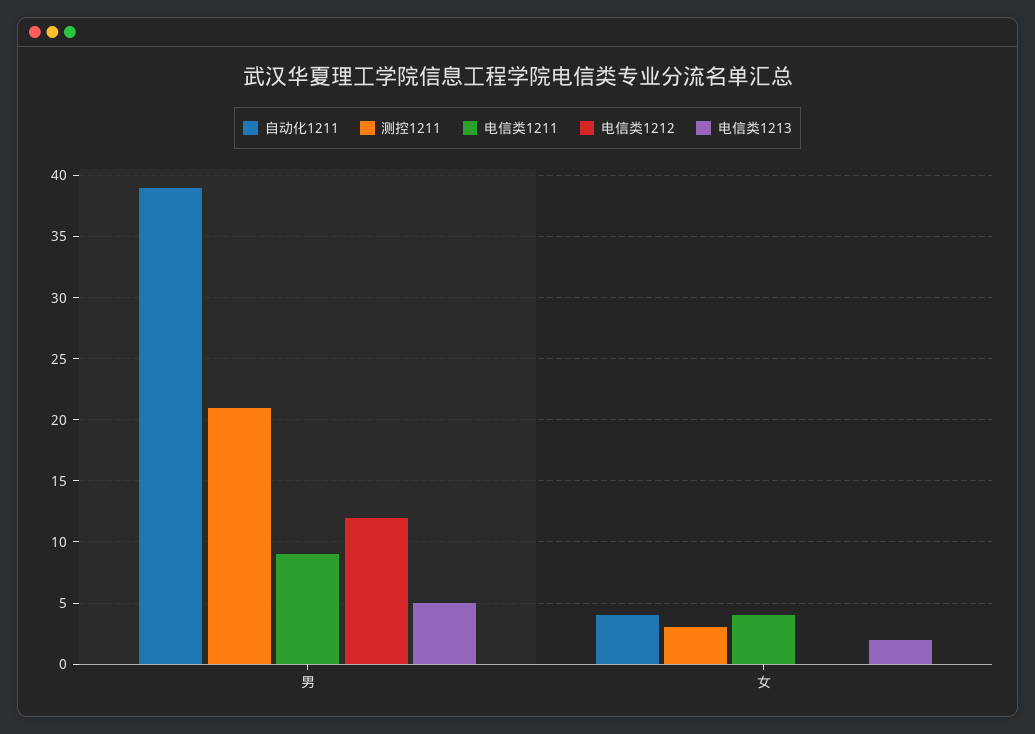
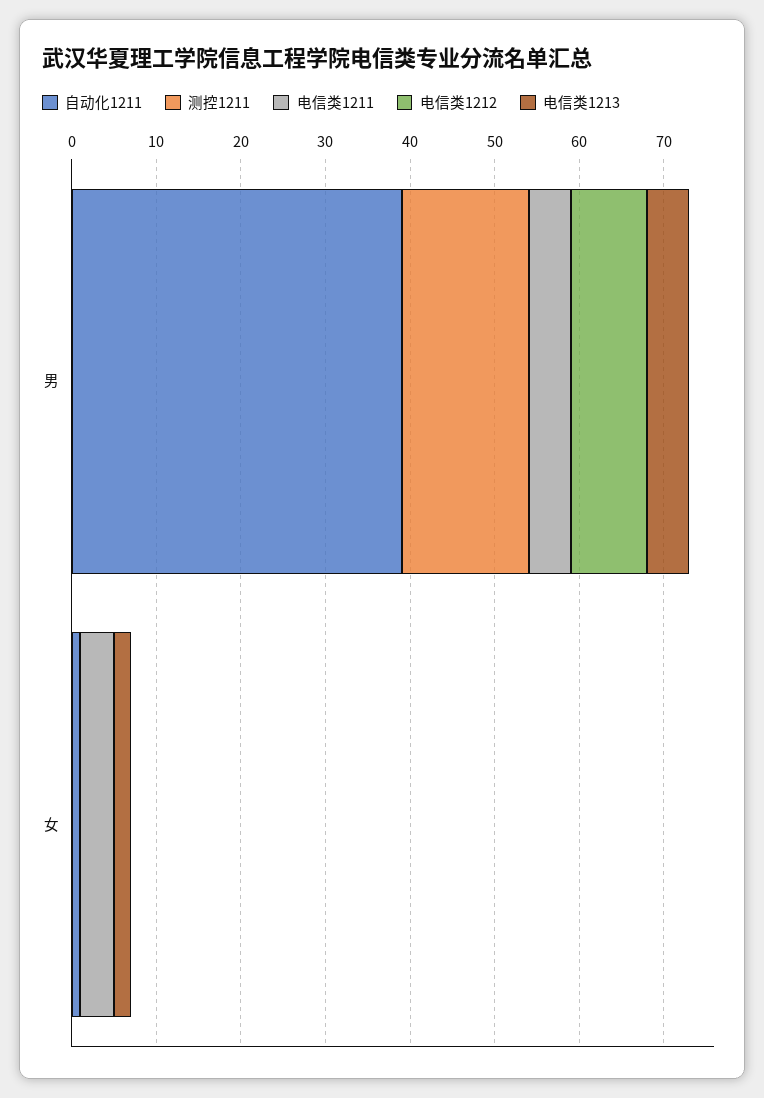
  {
    "自动化1211": {
      "男": 39,
-     "女": 4
+     "女": 1
    },
    "测控1211": {
-     "男": 21,
+     "男": 15,
-     "女": 3
+     "女": 0
    },
    "电信类1211": {
-     "男": 9,
+     "男": 5,
      "女": 4
    },
    "电信类1212": {
-     "男": 12,
+     "男": 9,
      "女": 0
    },
    "电信类1213": {
      "男": 5,
      "女": 2
    }
  }

